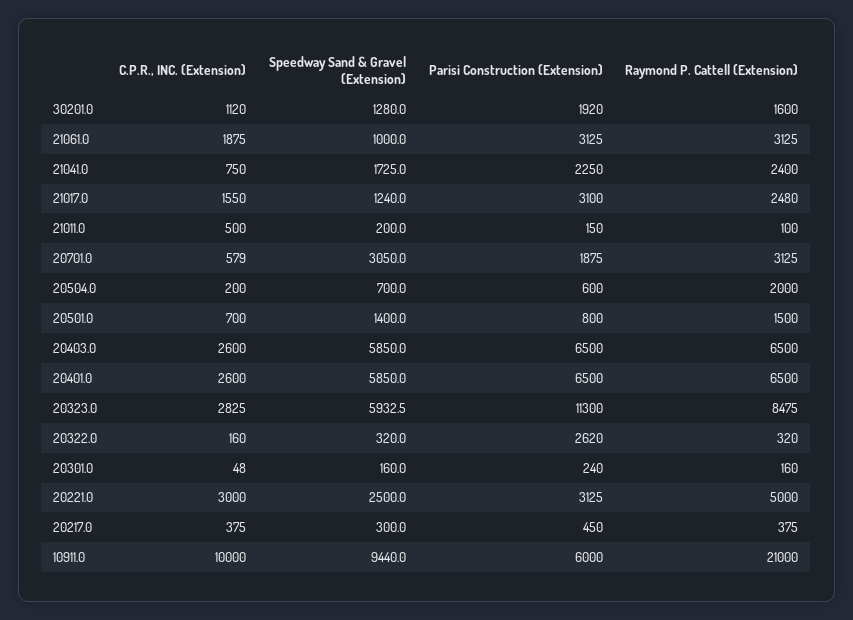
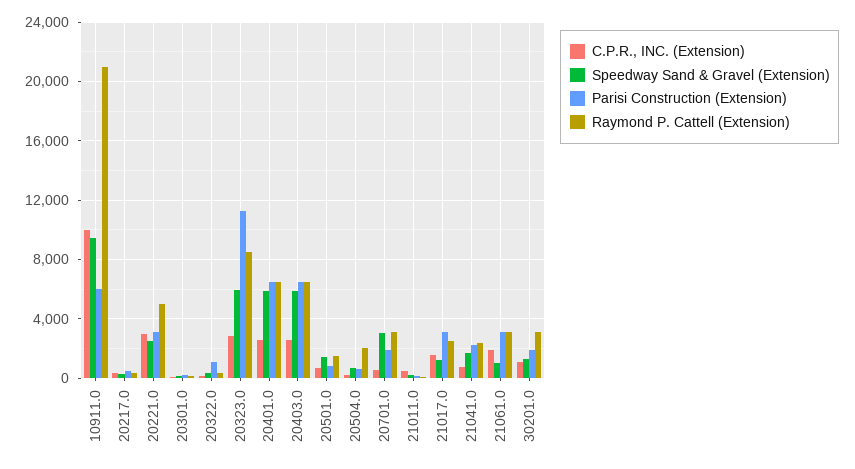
  {
    "C.P.R., INC. (Extension)": {
      "30201.0": 1120,
      "21061.0": 1875,
      "21041.0": 750,
      "21017.0": 1550,
      "21011.0": 500,
      "20701.0": 579,
      "20504.0": 200,
      "20501.0": 700,
      "20403.0": 2600,
      "20401.0": 2600,
      "20323.0": 2825,
      "20322.0": 160,
      "20301.0": 48,
      "20221.0": 3000,
      "20217.0": 375,
      "10911.0": 10000
    },
    "Speedway Sand & Gravel (Extension)": {
      "30201.0": 1280,
      "21061.0": 1000,
      "21041.0": 1725,
      "21017.0": 1240,
      "21011.0": 200,
      "20701.0": 3050,
      "20504.0": 700,
      "20501.0": 1400,
      "20403.0": 5850,
      "20401.0": 5850,
      "20323.0": 5932.5,
      "20322.0": 320,
      "20301.0": 160,
      "20221.0": 2500,
      "20217.0": 300,
      "10911.0": 9440
    },
    "Parisi Construction (Extension)": {
      "30201.0": 1920,
      "21061.0": 3125,
      "21041.0": 2250,
      "21017.0": 3100,
      "21011.0": 150,
      "20701.0": 1875,
      "20504.0": 600,
      "20501.0": 800,
      "20403.0": 6500,
      "20401.0": 6500,
      "20323.0": 11300,
-     "20322.0": 2620,
+     "20322.0": 1000,
      "20301.0": 240,
      "20221.0": 3125,
      "20217.0": 450,
      "10911.0": 6000
    },
    "Raymond P. Cattell (Extension)": {
-     "30201.0": 1600,
+     "30201.0": 3000,
      "21061.0": 3125,
      "21041.0": 2400,
      "21017.0": 2480,
      "21011.0": 100,
      "20701.0": 3125,
      "20504.0": 2000,
      "20501.0": 1500,
      "20403.0": 6500,
      "20401.0": 6500,
      "20323.0": 8475,
      "20322.0": 320,
      "20301.0": 160,
      "20221.0": 5000,
      "20217.0": 375,
      "10911.0": 21000
    }
  }

